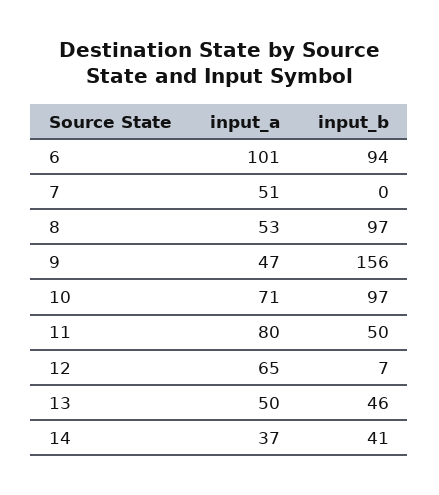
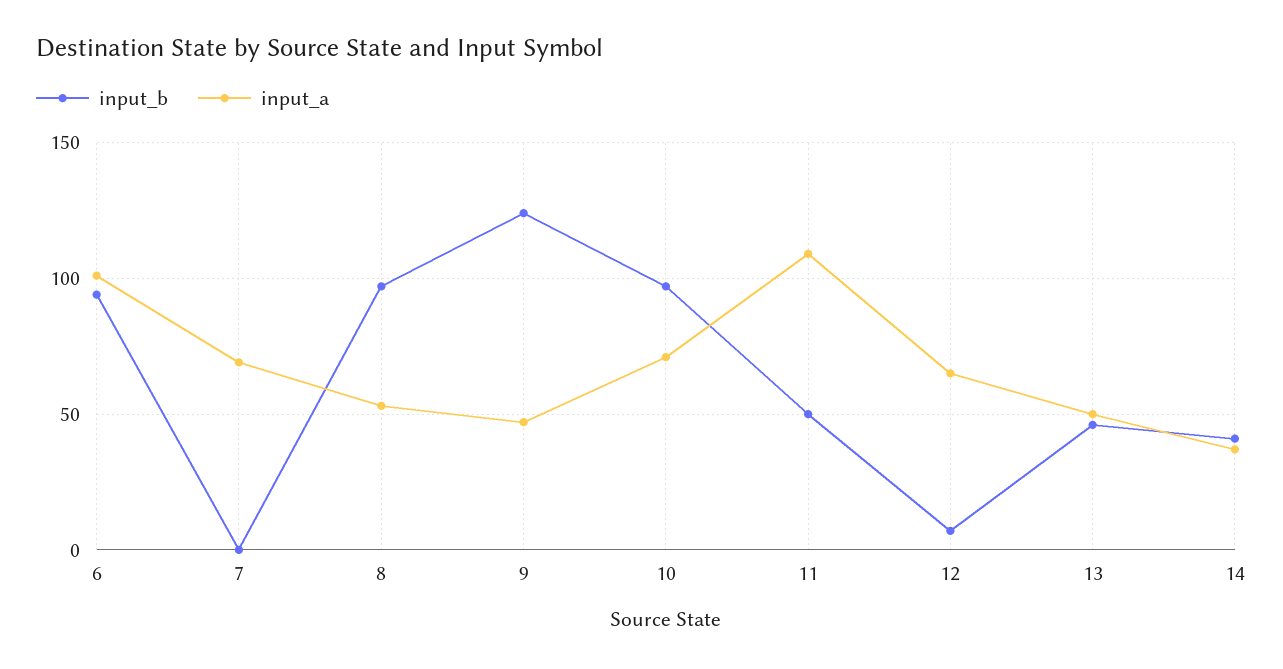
  {
    "input_a": {
      "6": 101,
-     "7": 51,
+     "7": 70,
      "8": 53,
      "9": 47,
      "10": 71,
-     "11": 80,
+     "11": 110,
      "12": 65,
      "13": 50,
      "14": 37
    },
    "input_b": {
      "6": 94,
      "7": 0,
      "8": 97,
-     "9": 156,
+     "9": 125,
      "10": 97,
      "11": 50,
      "12": 7,
      "13": 46,
      "14": 41
    }
  }

